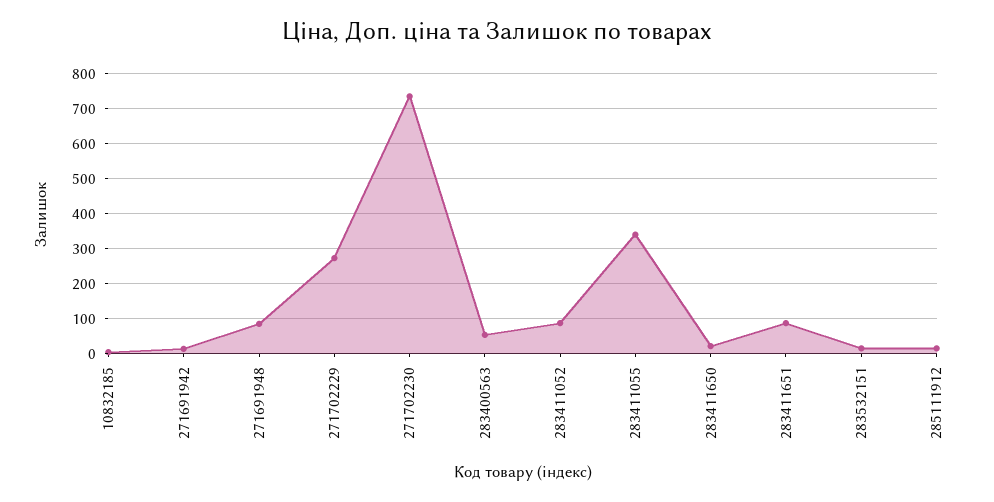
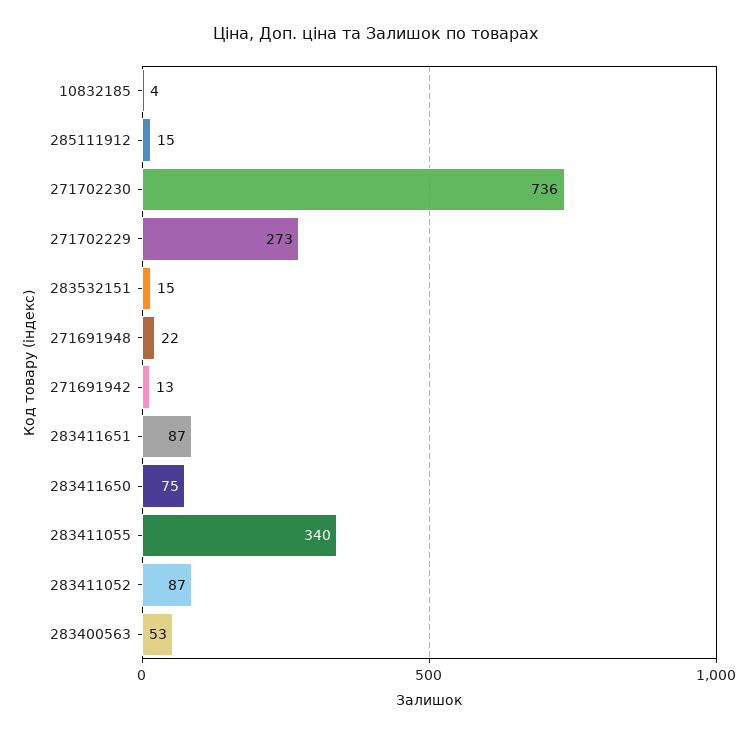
  {
    "10832185": 4,
    "271691942": 13,
-   "271691948": 80,
+   "271691948": 22,
    "271702229": 273,
    "271702230": 736,
    "283400563": 53,
    "283411052": 87,
    "283411055": 340,
-   "283411650": 20,
+   "283411650": 75,
    "283411651": 87,
    "283532151": 15,
    "285111912": 15
  }

